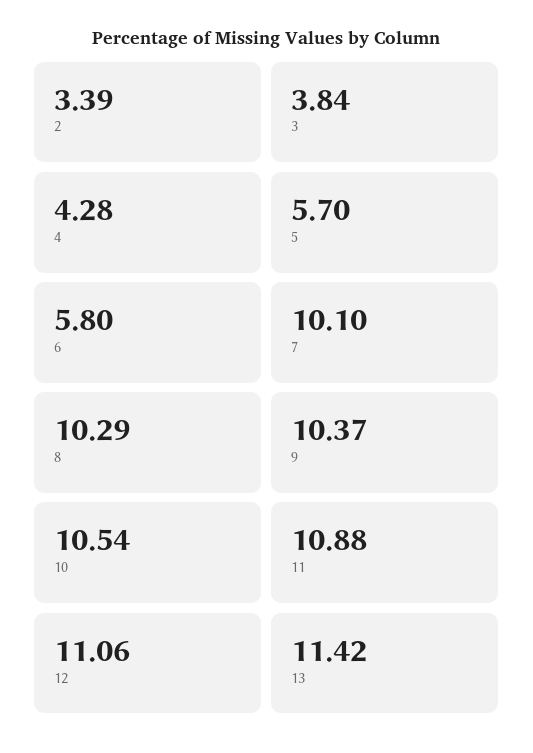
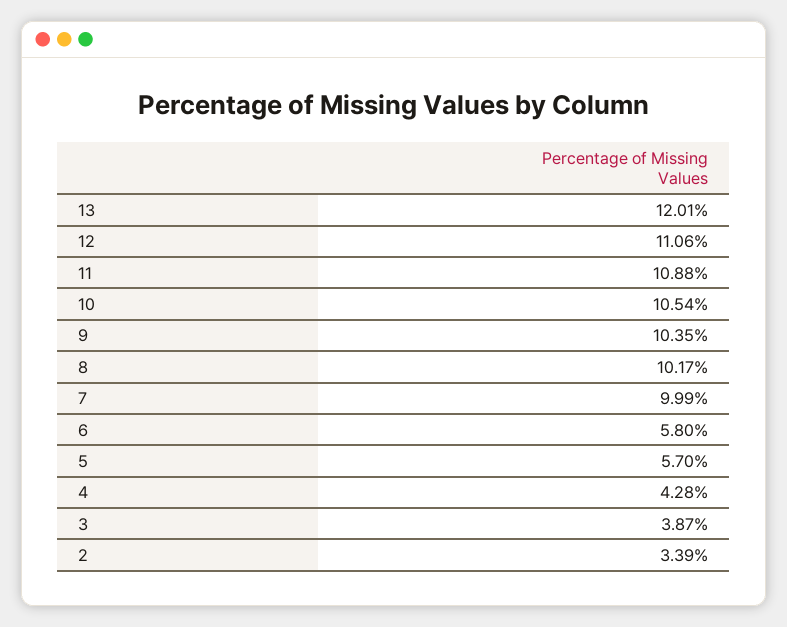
  {
    "2": 3.39,
-   "3": 3.84,
+   "3": 3.87,
    "4": 4.28,
    "5": 5.7,
    "6": 5.8,
-   "7": 10.1,
+   "7": 9.99,
-   "8": 10.29,
+   "8": 10.17,
-   "9": 10.37,
+   "9": 10.35,
    "10": 10.54,
    "11": 10.88,
    "12": 11.06,
-   "13": 11.42
+   "13": 12.01
  }

